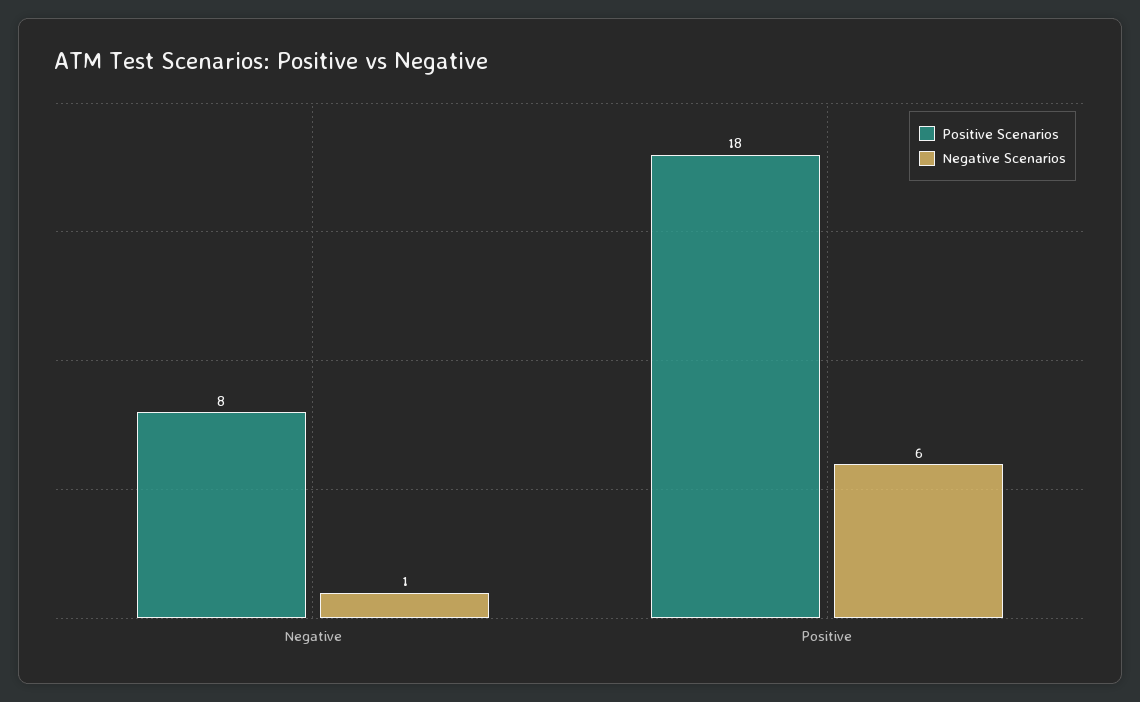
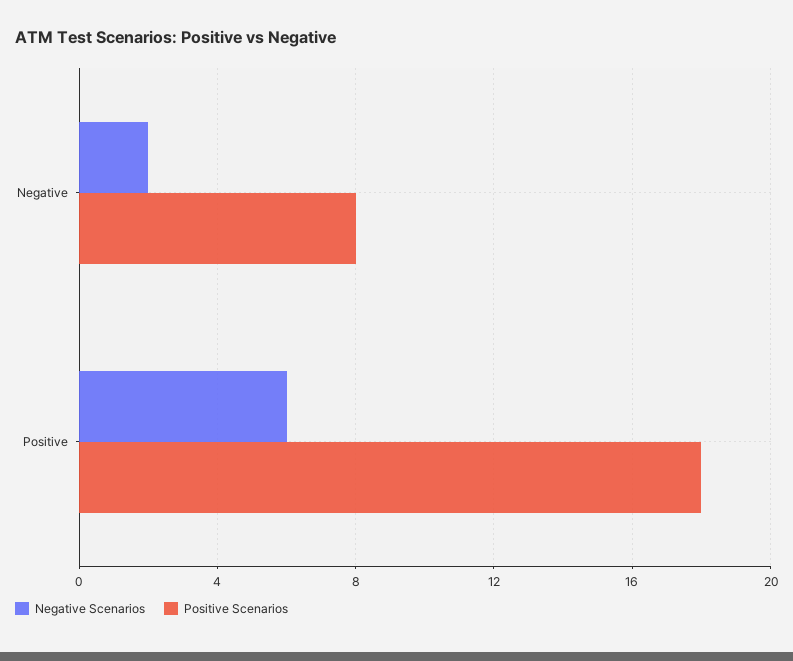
  {
    "Positive Scenarios": {
      "Negative": 8,
      "Positive": 18
    },
    "Negative Scenarios": {
-     "Negative": 1,
+     "Negative": 2,
      "Positive": 6
    }
  }

